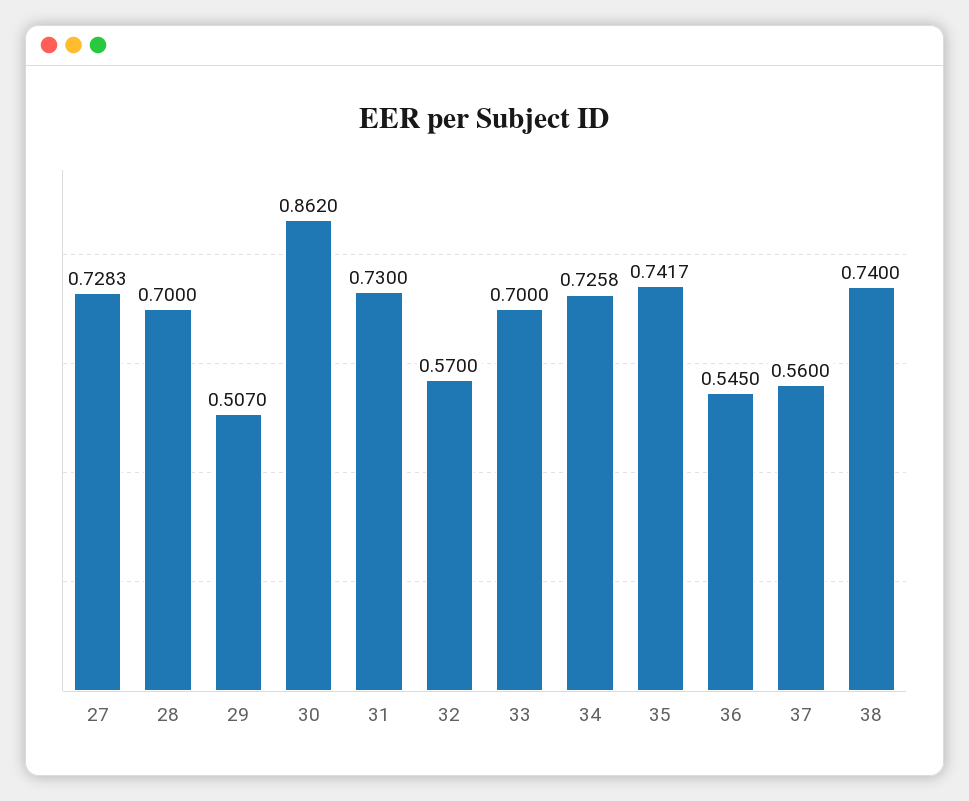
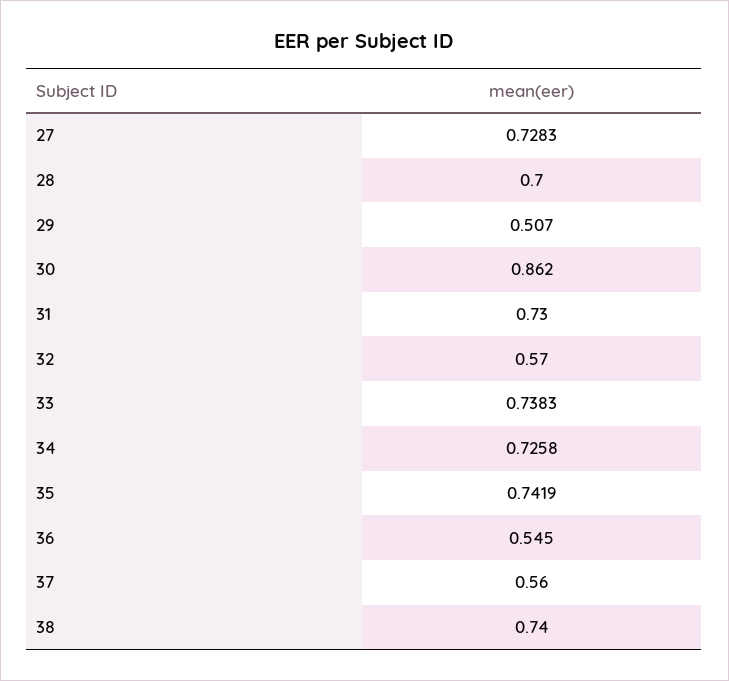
  {
    "27": 0.7283,
    "28": 0.7,
    "29": 0.507,
    "30": 0.862,
    "31": 0.73,
    "32": 0.57,
-   "33": 0.7,
+   "33": 0.7383,
    "34": 0.7258,
-   "35": 0.7417,
+   "35": 0.7419,
    "36": 0.545,
    "37": 0.56,
    "38": 0.74
  }

